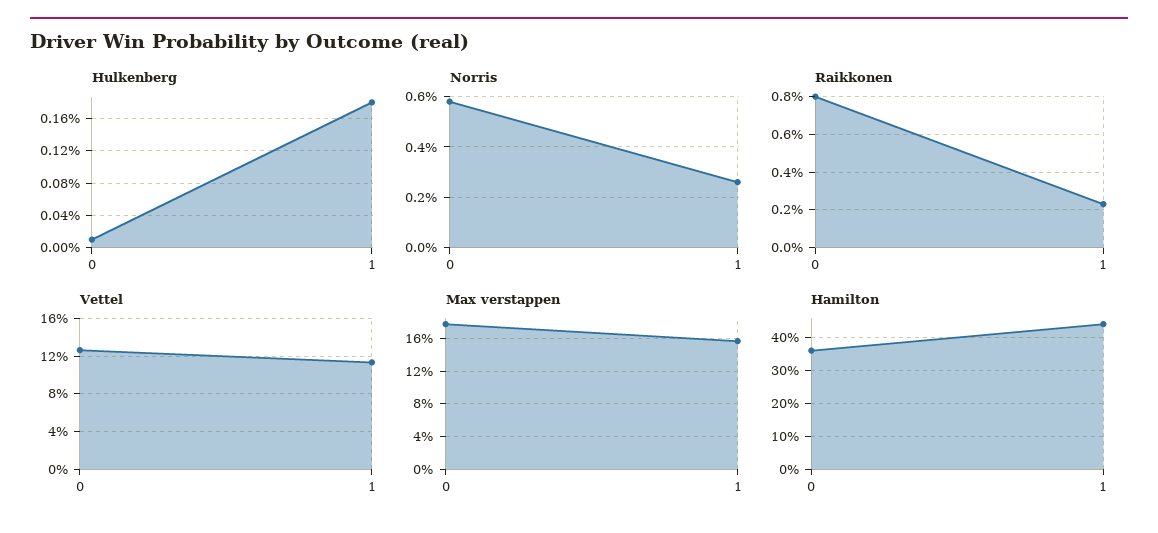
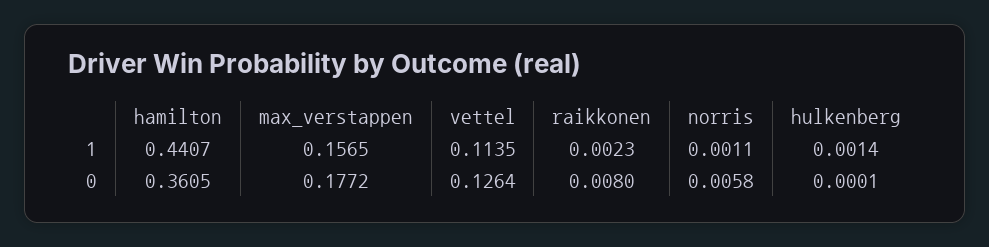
  {
    "Hulkenberg": {
      "0": 0.0001,
-     "1": 0.0018
+     "1": 0.0014
    },
    "Norris": {
      "0": 0.0058,
-     "1": 0.0025
+     "1": 0.0011
    },
    "Raikkonen": {
      "0": 0.008,
      "1": 0.0023
    },
    "Vettel": {
      "0": 0.1264,
      "1": 0.1135
    },
    "Max verstappen": {
      "0": 0.1772,
      "1": 0.1565
    },
    "Hamilton": {
      "0": 0.3605,
      "1": 0.4407
    }
  }

